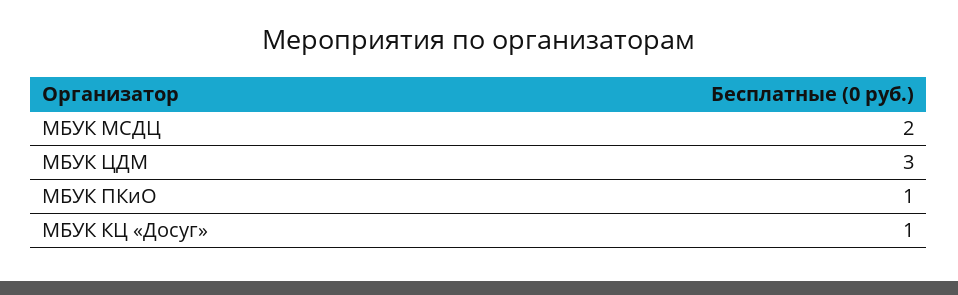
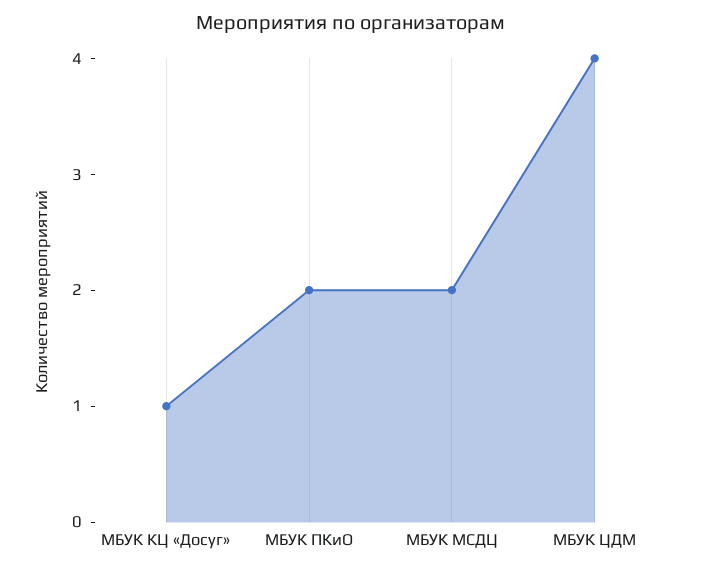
  {
    "МБУК МСДЦ": 2,
-   "МБУК ЦДМ": 3,
+   "МБУК ЦДМ": 4,
-   "МБУК ПКиО": 1,
+   "МБУК ПКиО": 2,
    "МБУК КЦ «Досуг»": 1
  }

